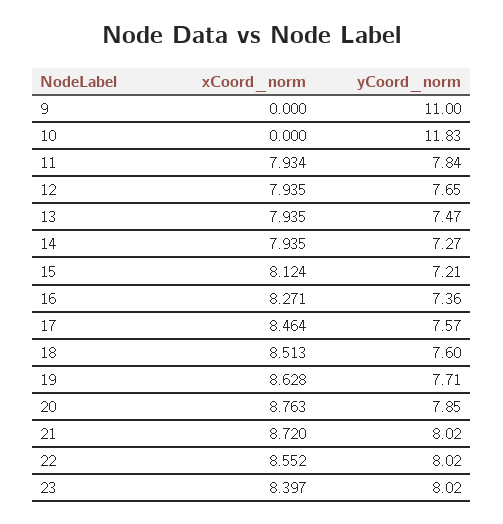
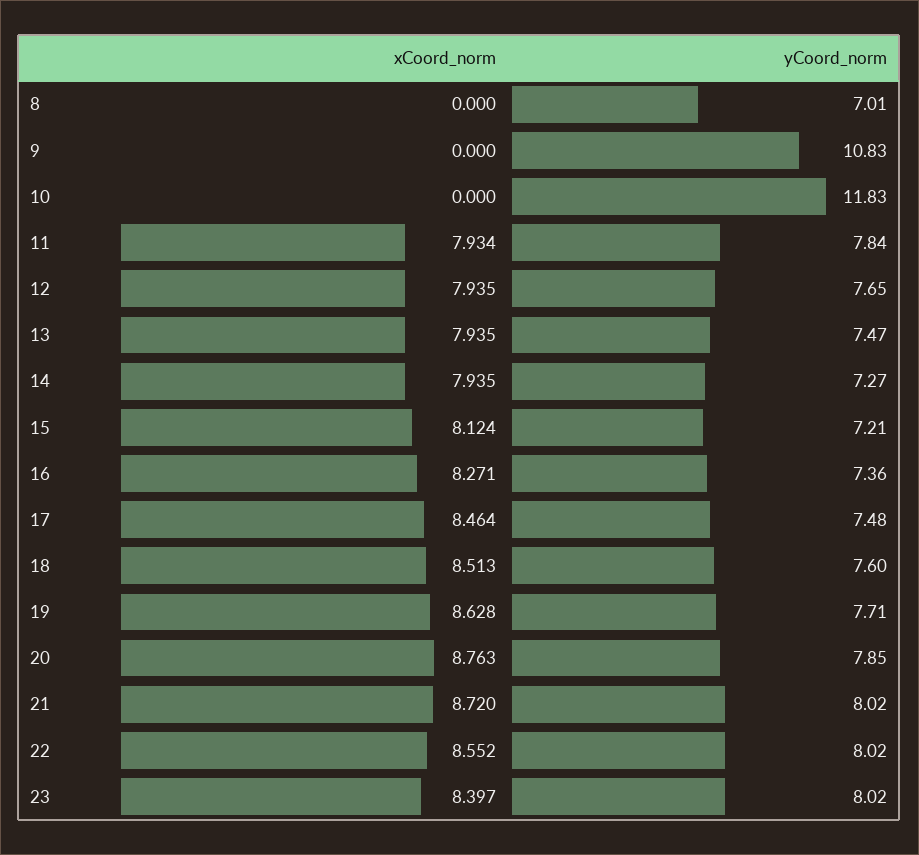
  {
    "xCoord_norm": {
      "9": 0,
      "10": 0,
      "11": 7.934,
      "12": 7.935,
      "13": 7.935,
      "14": 7.935,
      "15": 8.124,
      "16": 8.271,
      "17": 8.464,
      "18": 8.513,
      "19": 8.628,
      "20": 8.763,
      "21": 8.72,
      "22": 8.552,
-     "23": 8.397
+     "23": 8.397,
+     "8": 0
    },
    "yCoord_norm": {
-     "9": 11,
+     "9": 10.83,
      "10": 11.83,
      "11": 7.84,
      "12": 7.65,
      "13": 7.47,
      "14": 7.27,
      "15": 7.21,
      "16": 7.36,
-     "17": 7.57,
+     "17": 7.48,
      "18": 7.6,
      "19": 7.71,
      "20": 7.85,
      "21": 8.02,
      "22": 8.02,
-     "23": 8.02
+     "23": 8.02,
+     "8": 7.01
    }
  }

